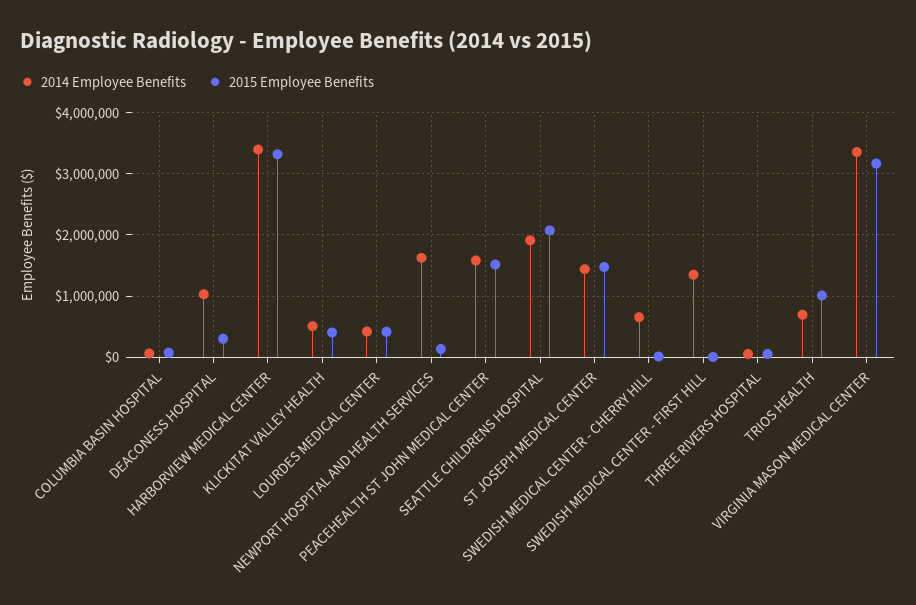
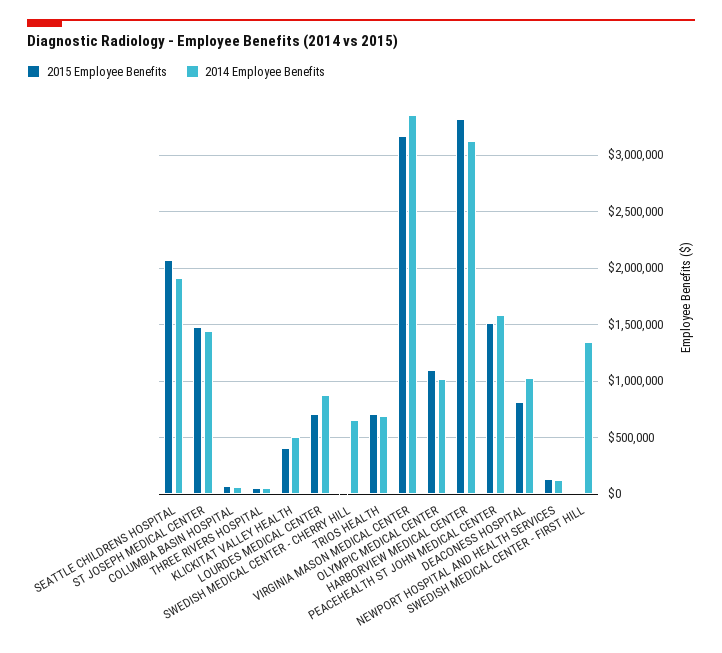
  {
    "2014 Employee Benefits": {
      "COLUMBIA BASIN HOSPITAL": 100000,
      "DEACONESS HOSPITAL": 1000000,
-     "HARBORVIEW MEDICAL CENTER": 3400000,
+     "HARBORVIEW MEDICAL CENTER": 3100000,
      "KLICKITAT VALLEY HEALTH": 500000,
-     "LOURDES MEDICAL CENTER": 400000,
+     "LOURDES MEDICAL CENTER": 900000,
-     "NEWPORT HOSPITAL AND HEALTH SERVICES": 1600000,
+     "NEWPORT HOSPITAL AND HEALTH SERVICES": 100000,
      "PEACEHEALTH ST JOHN MEDICAL CENTER": 1600000,
      "SEATTLE CHILDRENS HOSPITAL": 1900000,
      "ST JOSEPH MEDICAL CENTER": 1400000,
      "SWEDISH MEDICAL CENTER - CHERRY HILL": 700000,
      "SWEDISH MEDICAL CENTER - FIRST HILL": 1300000,
      "THREE RIVERS HOSPITAL": 100000,
      "TRIOS HEALTH": 700000,
-     "VIRGINIA MASON MEDICAL CENTER": 3400000
+     "VIRGINIA MASON MEDICAL CENTER": 3400000,
+     "OLYMPIC MEDICAL CENTER": 1000000
    },
    "2015 Employee Benefits": {
      "COLUMBIA BASIN HOSPITAL": 100000,
-     "DEACONESS HOSPITAL": 300000,
+     "DEACONESS HOSPITAL": 800000,
      "HARBORVIEW MEDICAL CENTER": 3300000,
      "KLICKITAT VALLEY HEALTH": 400000,
-     "LOURDES MEDICAL CENTER": 400000,
+     "LOURDES MEDICAL CENTER": 700000,
      "NEWPORT HOSPITAL AND HEALTH SERVICES": 100000,
      "PEACEHEALTH ST JOHN MEDICAL CENTER": 1500000,
      "SEATTLE CHILDRENS HOSPITAL": 2100000,
      "ST JOSEPH MEDICAL CENTER": 1500000,
      "SWEDISH MEDICAL CENTER - CHERRY HILL": 0,
      "SWEDISH MEDICAL CENTER - FIRST HILL": 0,
      "THREE RIVERS HOSPITAL": 100000,
-     "TRIOS HEALTH": 1000000,
+     "TRIOS HEALTH": 700000,
-     "VIRGINIA MASON MEDICAL CENTER": 3200000
+     "VIRGINIA MASON MEDICAL CENTER": 3200000,
+     "OLYMPIC MEDICAL CENTER": 1100000
    }
  }

